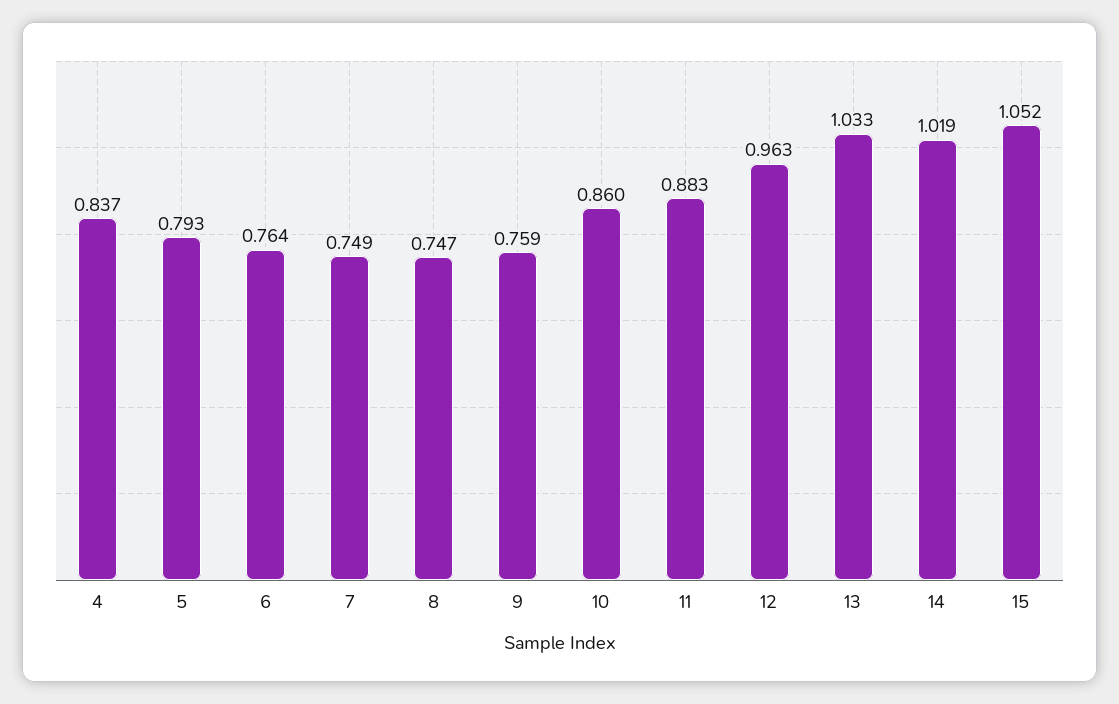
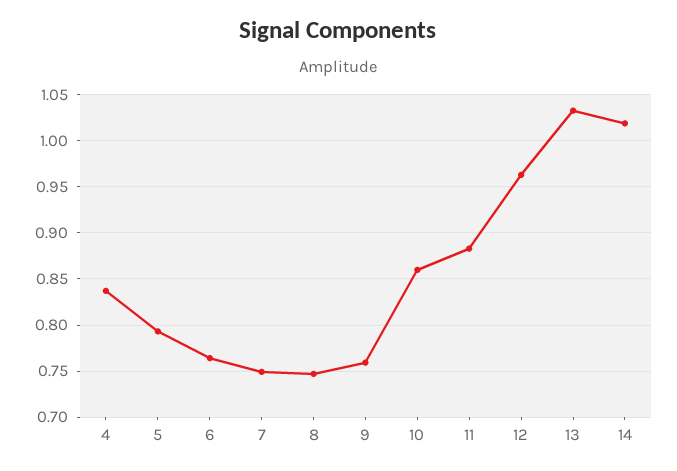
  {
    "4": 0.837,
    "5": 0.793,
    "6": 0.764,
    "7": 0.749,
    "8": 0.747,
    "9": 0.759,
    "10": 0.86,
    "11": 0.883,
    "12": 0.963,
    "13": 1.033,
-   "14": 1.019,
+   "14": 1.019
-   "15": 1.052
  }

